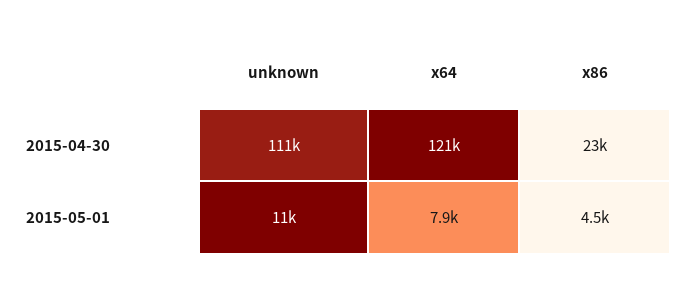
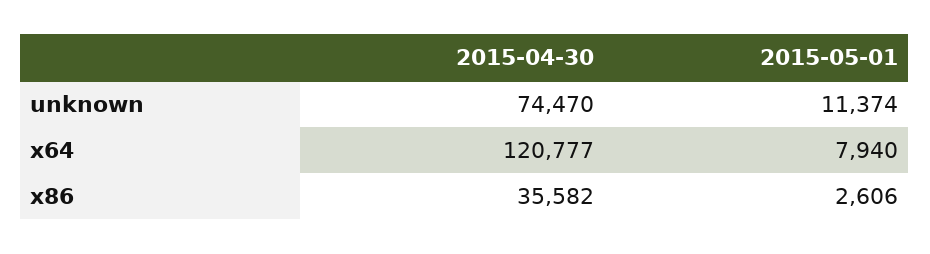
  {
    "unknown": {
-     "2015-04-30": 111000,
+     "2015-04-30": 74470,
      "2015-05-01": 11374
    },
    "x64": {
      "2015-04-30": 120777,
      "2015-05-01": 7940
    },
    "x86": {
-     "2015-04-30": 23000,
+     "2015-04-30": 35582,
-     "2015-05-01": 4500
+     "2015-05-01": 2606
    }
  }

